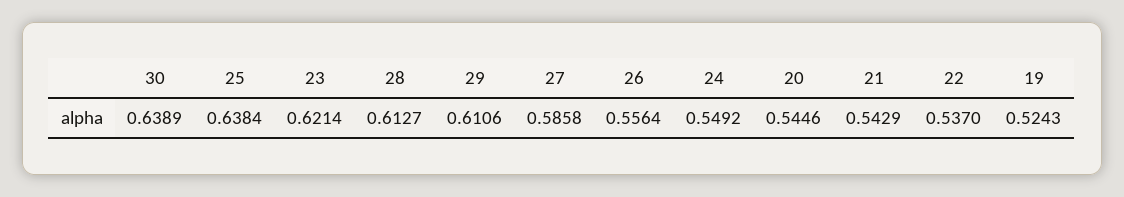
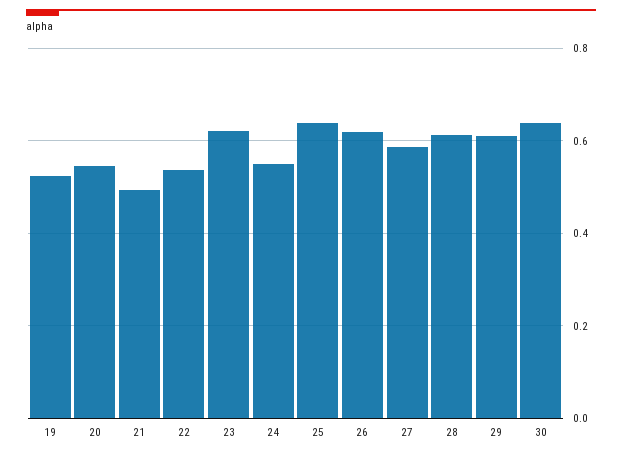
  {
    "30": 0.6389,
    "25": 0.6384,
    "23": 0.6214,
    "28": 0.6127,
    "29": 0.6106,
    "27": 0.5858,
-   "26": 0.5564,
+   "26": 0.62,
    "24": 0.5492,
    "20": 0.5446,
-   "21": 0.5429,
+   "21": 0.5,
    "22": 0.537,
    "19": 0.5243
  }

